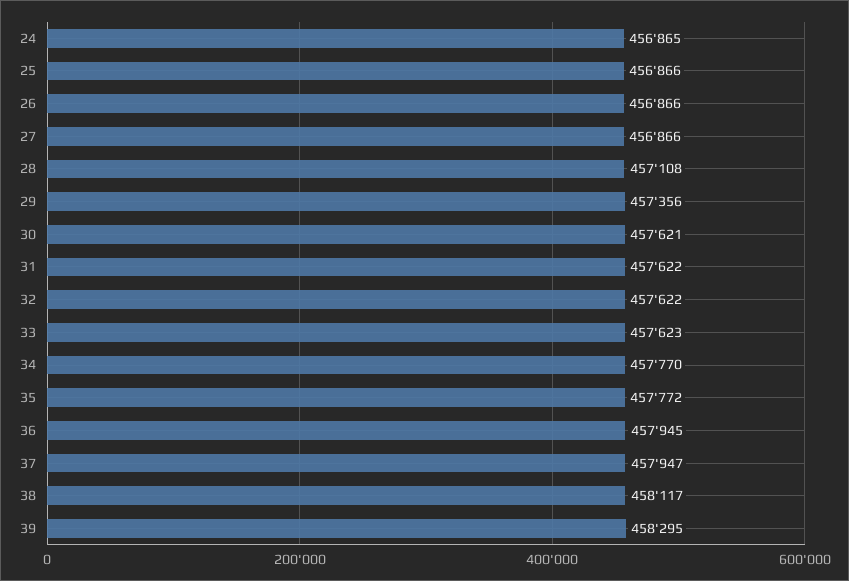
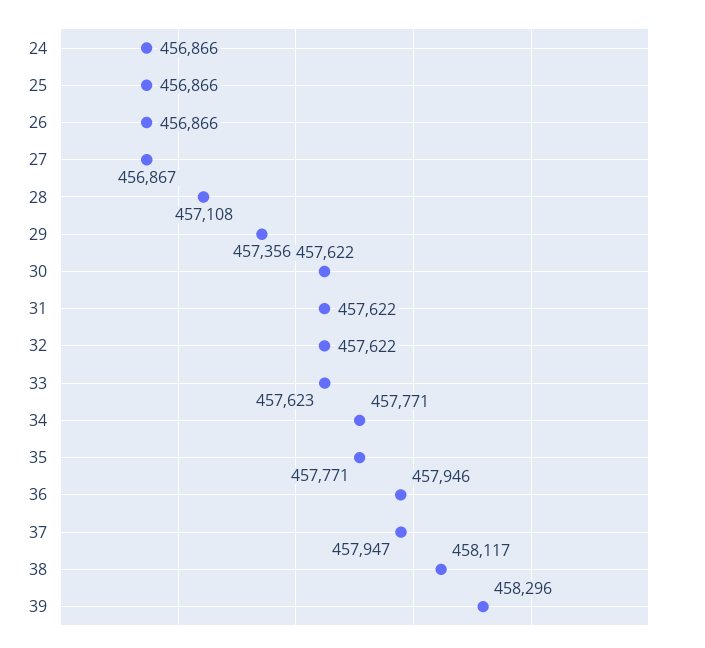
  {
-   "24": 456865,
+   "24": 456866,
    "25": 456866,
    "26": 456866,
-   "27": 456866,
+   "27": 456867,
    "28": 457108,
    "29": 457356,
-   "30": 457621,
+   "30": 457622,
    "31": 457622,
    "32": 457622,
    "33": 457623,
-   "34": 457770,
+   "34": 457771,
-   "35": 457772,
+   "35": 457771,
-   "36": 457945,
+   "36": 457946,
    "37": 457947,
    "38": 458117,
-   "39": 458295
+   "39": 458296
  }

